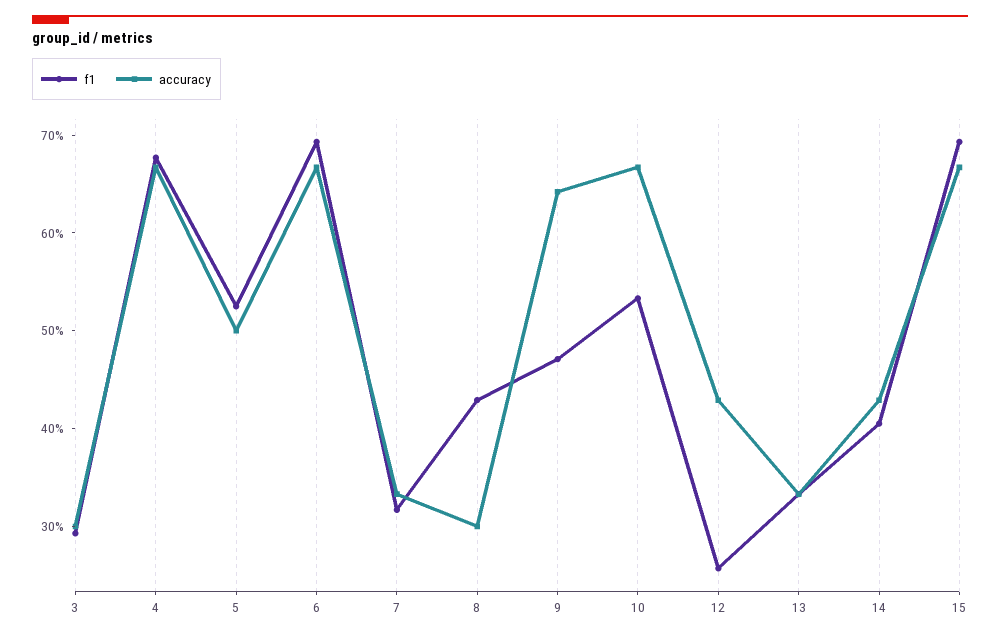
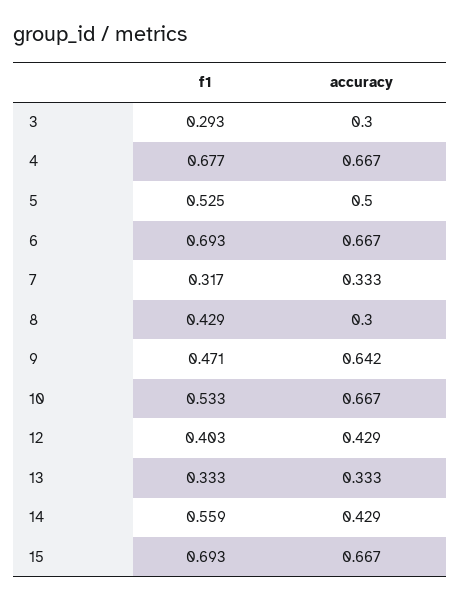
  {
    "f1": {
      "3": 0.293,
      "4": 0.677,
      "5": 0.525,
      "6": 0.693,
      "7": 0.317,
      "8": 0.429,
      "9": 0.471,
      "10": 0.533,
-     "12": 0.26,
+     "12": 0.403,
      "13": 0.333,
-     "14": 0.4,
+     "14": 0.559,
      "15": 0.693
    },
    "accuracy": {
      "3": 0.3,
      "4": 0.667,
      "5": 0.5,
      "6": 0.667,
      "7": 0.333,
      "8": 0.3,
      "9": 0.642,
      "10": 0.667,
      "12": 0.429,
      "13": 0.333,
      "14": 0.429,
      "15": 0.667
    }
  }

